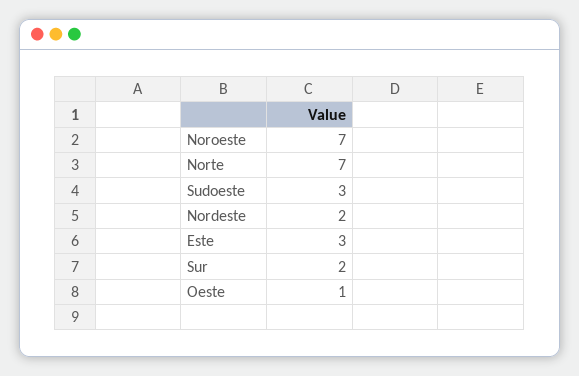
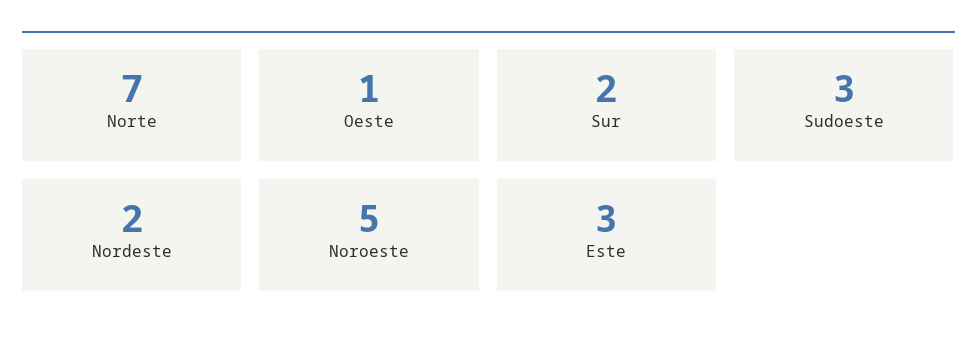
  {
-   "Noroeste": 7,
+   "Noroeste": 5,
    "Norte": 7,
    "Sudoeste": 3,
    "Nordeste": 2,
    "Este": 3,
    "Sur": 2,
    "Oeste": 1
  }

